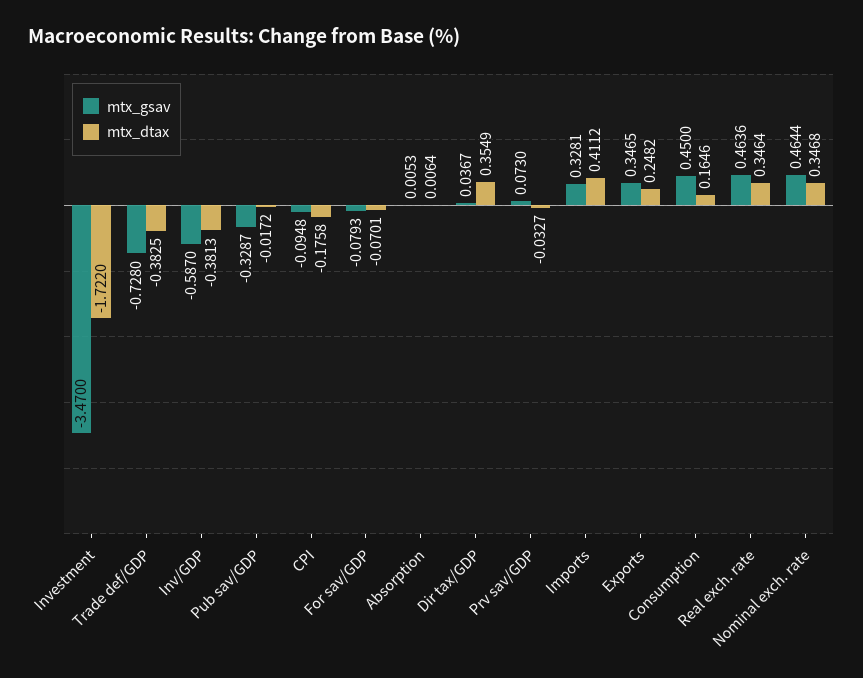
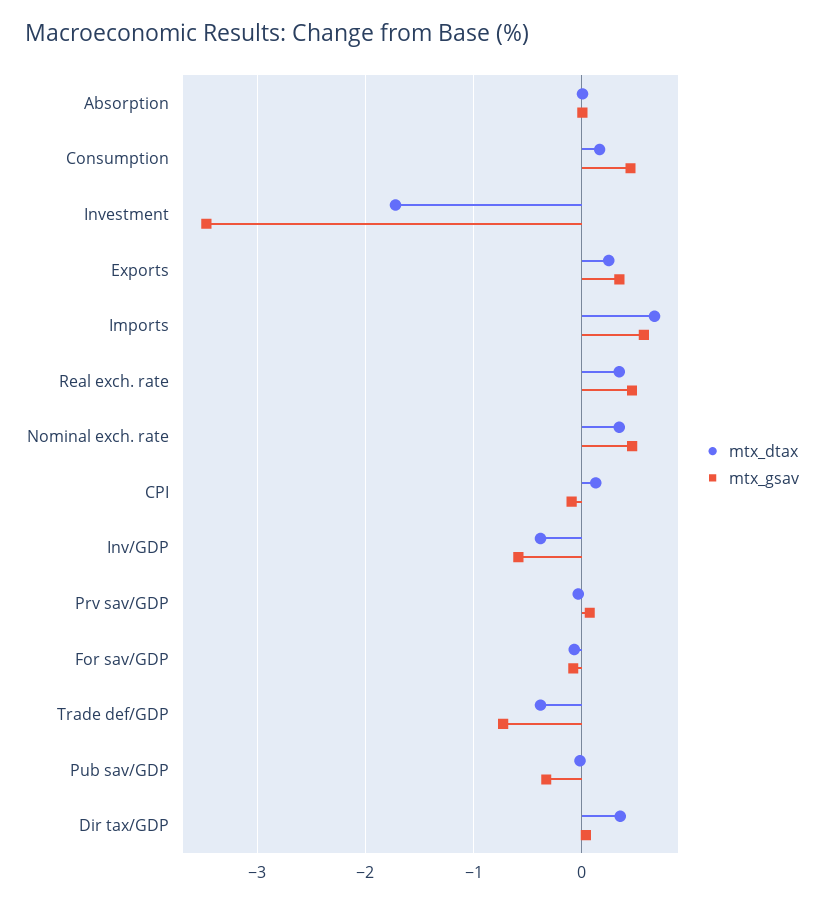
  {
    "mtx_gsav": {
      "Investment": -3.47,
      "Trade def/GDP": -0.728,
      "Inv/GDP": -0.587,
      "Pub sav/GDP": -0.3287,
      "CPI": -0.0948,
      "For sav/GDP": -0.0793,
      "Absorption": 0.0053,
      "Dir tax/GDP": 0.0367,
      "Prv sav/GDP": 0.073,
-     "Imports": 0.3281,
+     "Imports": 0.6,
      "Exports": 0.3465,
      "Consumption": 0.45,
      "Real exch. rate": 0.4636,
      "Nominal exch. rate": 0.4644
    },
    "mtx_dtax": {
      "Investment": -1.722,
      "Trade def/GDP": -0.3825,
      "Inv/GDP": -0.3813,
      "Pub sav/GDP": -0.0172,
-     "CPI": -0.1758,
+     "CPI": 0.1,
      "For sav/GDP": -0.0701,
      "Absorption": 0.0064,
      "Dir tax/GDP": 0.3549,
      "Prv sav/GDP": -0.0327,
-     "Imports": 0.4112,
+     "Imports": 0.7,
      "Exports": 0.2482,
      "Consumption": 0.1646,
      "Real exch. rate": 0.3464,
      "Nominal exch. rate": 0.3468
    }
  }

